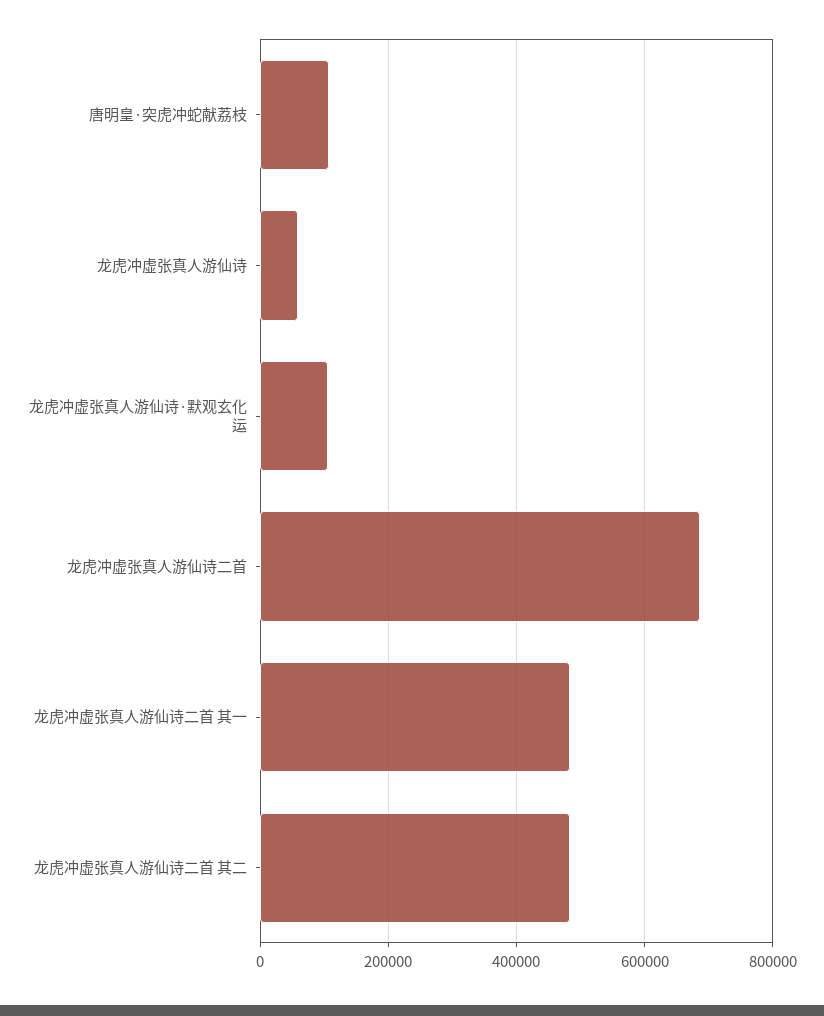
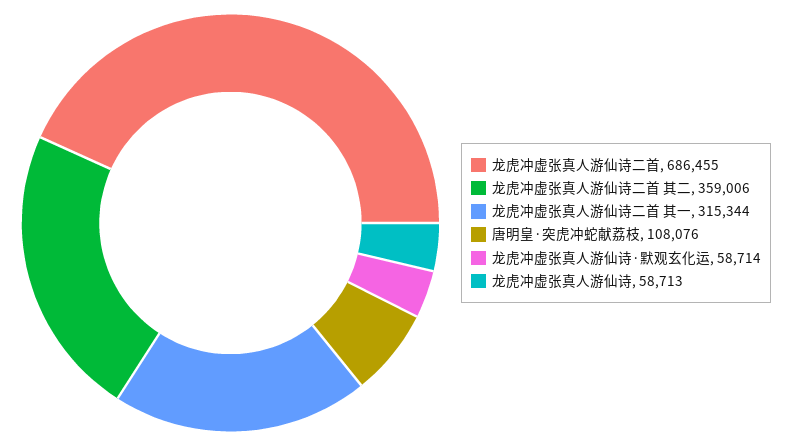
  {
    "唐明皇·突虎冲蛇献荔枝": 108076,
    "龙虎冲虚张真人游仙诗": 58713,
-   "龙虎冲虚张真人游仙诗·默观玄化运": 100000,
+   "龙虎冲虚张真人游仙诗·默观玄化运": 58714,
    "龙虎冲虚张真人游仙诗二首": 686455,
-   "龙虎冲虚张真人游仙诗二首 其一": 480000,
+   "龙虎冲虚张真人游仙诗二首 其一": 315344,
-   "龙虎冲虚张真人游仙诗二首 其二": 480000
+   "龙虎冲虚张真人游仙诗二首 其二": 359006
  }

